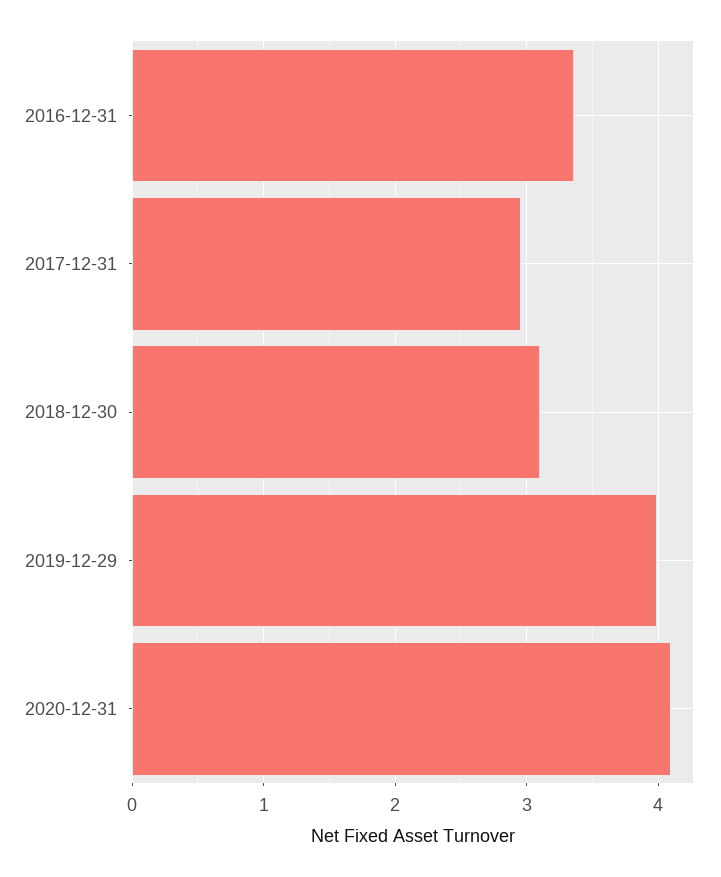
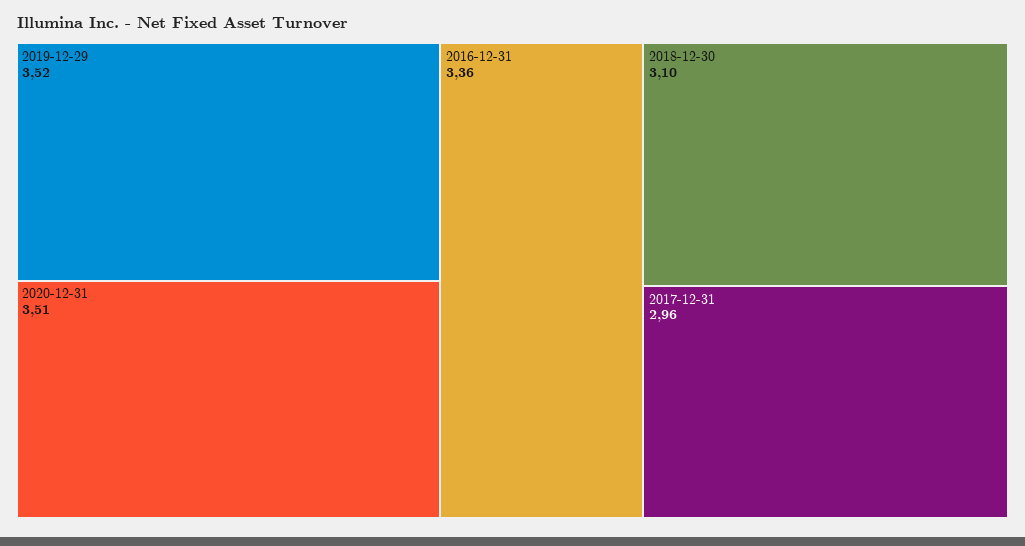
  {
    "2016-12-31": 3.36,
    "2017-12-31": 2.96,
    "2018-12-30": 3.1,
-   "2019-12-29": 4,
+   "2019-12-29": 3.52,
-   "2020-12-31": 4.1
+   "2020-12-31": 3.51
  }

